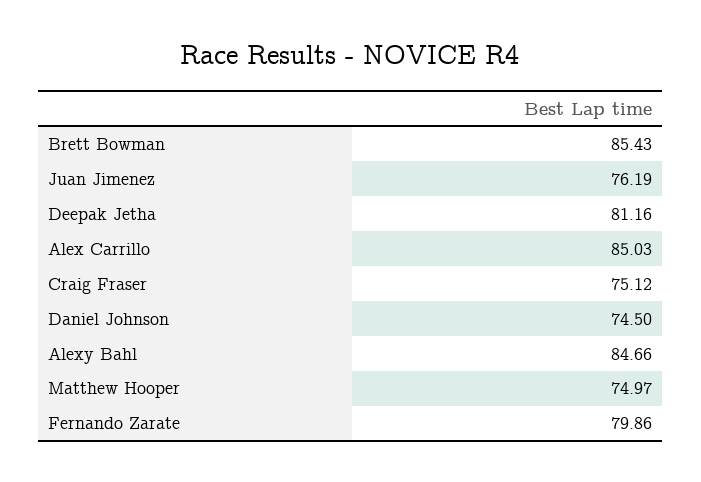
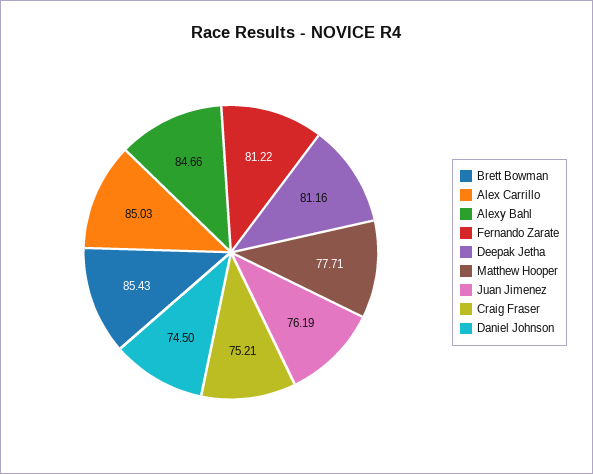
  {
    "Brett Bowman": 85.43,
    "Juan Jimenez": 76.19,
    "Deepak Jetha": 81.16,
    "Alex Carrillo": 85.03,
-   "Craig Fraser": 75.12,
+   "Craig Fraser": 75.21,
    "Daniel Johnson": 74.5,
    "Alexy Bahl": 84.66,
-   "Matthew Hooper": 74.97,
+   "Matthew Hooper": 77.71,
-   "Fernando Zarate": 79.86
+   "Fernando Zarate": 81.22
  }

